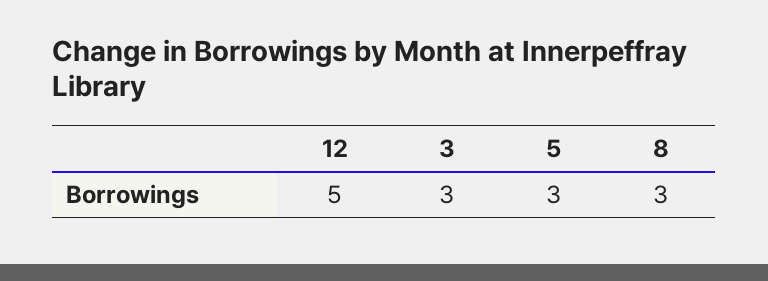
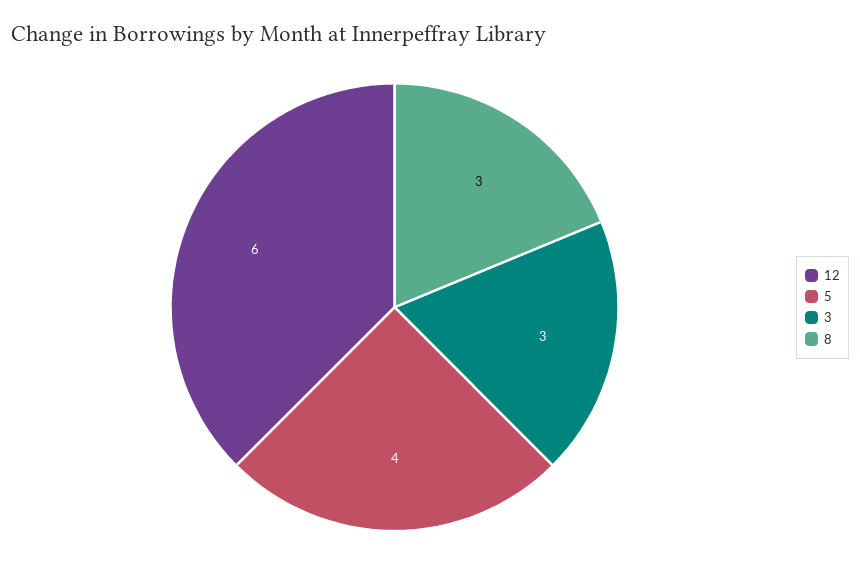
  {
-   "12": 5,
+   "12": 6,
    "3": 3,
-   "5": 3,
+   "5": 4,
    "8": 3
  }

